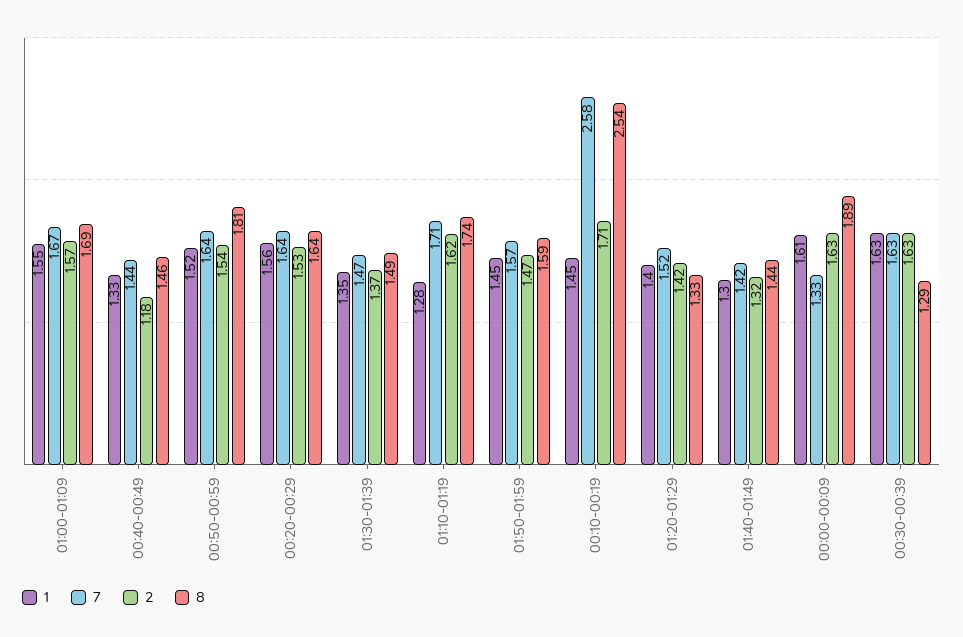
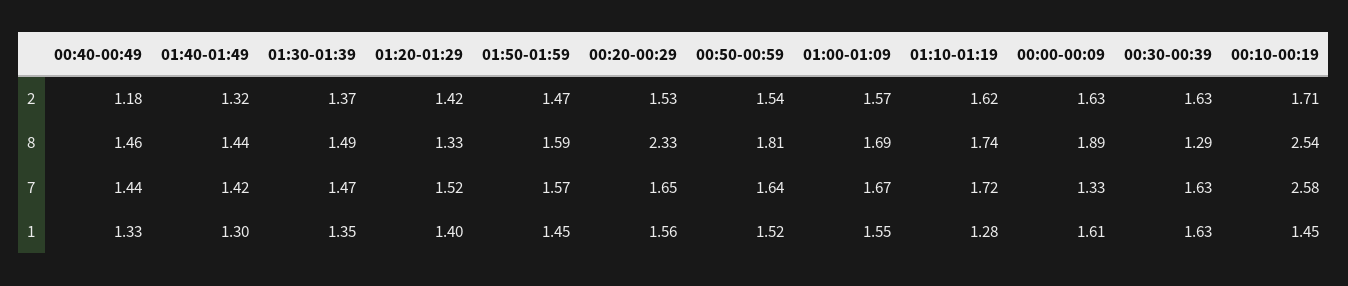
  {
    "1": {
      "01:00-01:09": 1.55,
      "00:40-00:49": 1.33,
      "00:50-00:59": 1.52,
      "00:20-00:29": 1.56,
      "01:30-01:39": 1.35,
      "01:10-01:19": 1.28,
      "01:50-01:59": 1.45,
      "00:10-00:19": 1.45,
      "01:20-01:29": 1.4,
      "01:40-01:49": 1.3,
      "00:00-00:09": 1.61,
      "00:30-00:39": 1.63
    },
    "7": {
      "01:00-01:09": 1.67,
      "00:40-00:49": 1.44,
      "00:50-00:59": 1.64,
-     "00:20-00:29": 1.64,
+     "00:20-00:29": 1.65,
      "01:30-01:39": 1.47,
-     "01:10-01:19": 1.71,
+     "01:10-01:19": 1.72,
      "01:50-01:59": 1.57,
      "00:10-00:19": 2.58,
      "01:20-01:29": 1.52,
      "01:40-01:49": 1.42,
      "00:00-00:09": 1.33,
      "00:30-00:39": 1.63
    },
    "2": {
      "01:00-01:09": 1.57,
      "00:40-00:49": 1.18,
      "00:50-00:59": 1.54,
      "00:20-00:29": 1.53,
      "01:30-01:39": 1.37,
      "01:10-01:19": 1.62,
      "01:50-01:59": 1.47,
      "00:10-00:19": 1.71,
      "01:20-01:29": 1.42,
      "01:40-01:49": 1.32,
      "00:00-00:09": 1.63,
      "00:30-00:39": 1.63
    },
    "8": {
      "01:00-01:09": 1.69,
      "00:40-00:49": 1.46,
      "00:50-00:59": 1.81,
-     "00:20-00:29": 1.64,
+     "00:20-00:29": 2.33,
      "01:30-01:39": 1.49,
      "01:10-01:19": 1.74,
      "01:50-01:59": 1.59,
      "00:10-00:19": 2.54,
      "01:20-01:29": 1.33,
      "01:40-01:49": 1.44,
      "00:00-00:09": 1.89,
      "00:30-00:39": 1.29
    }
  }

